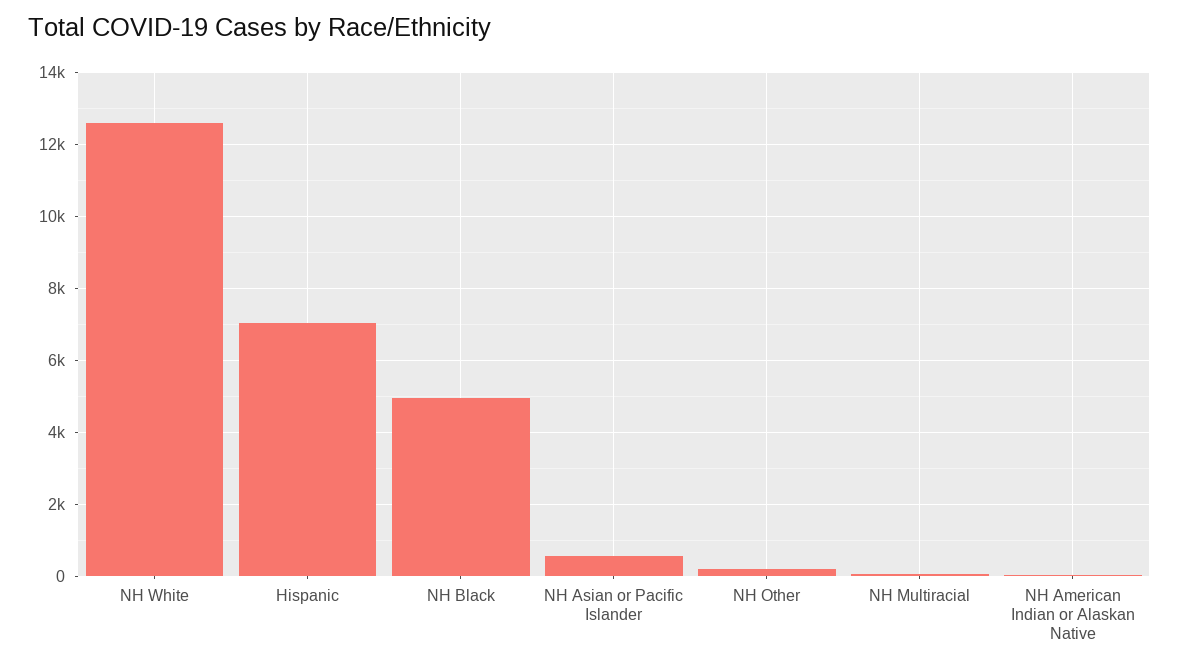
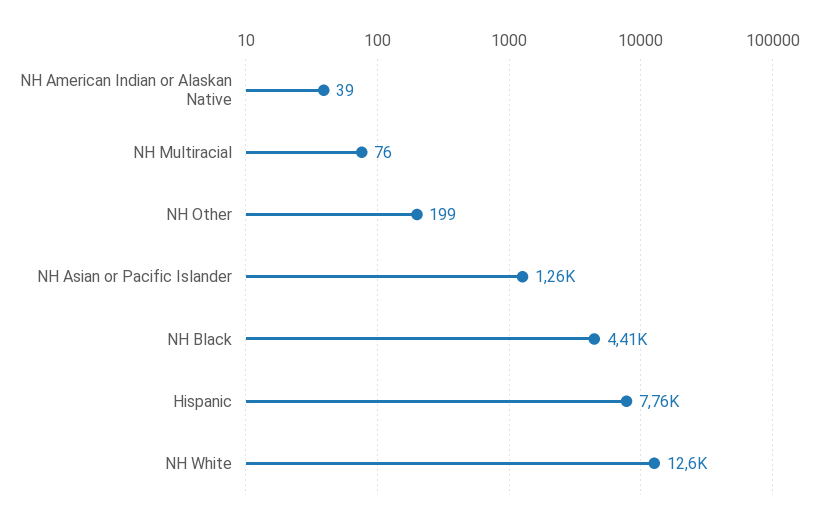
  {
    "NH White": 12600,
-   "Hispanic": 7000,
+   "Hispanic": 7760,
-   "NH Black": 5000,
+   "NH Black": 4410,
-   "NH Asian or Pacific Islander": 600,
+   "NH Asian or Pacific Islander": 1260,
    "NH Other": 199,
    "NH Multiracial": 76,
    "NH American Indian or Alaskan Native": 39
  }

